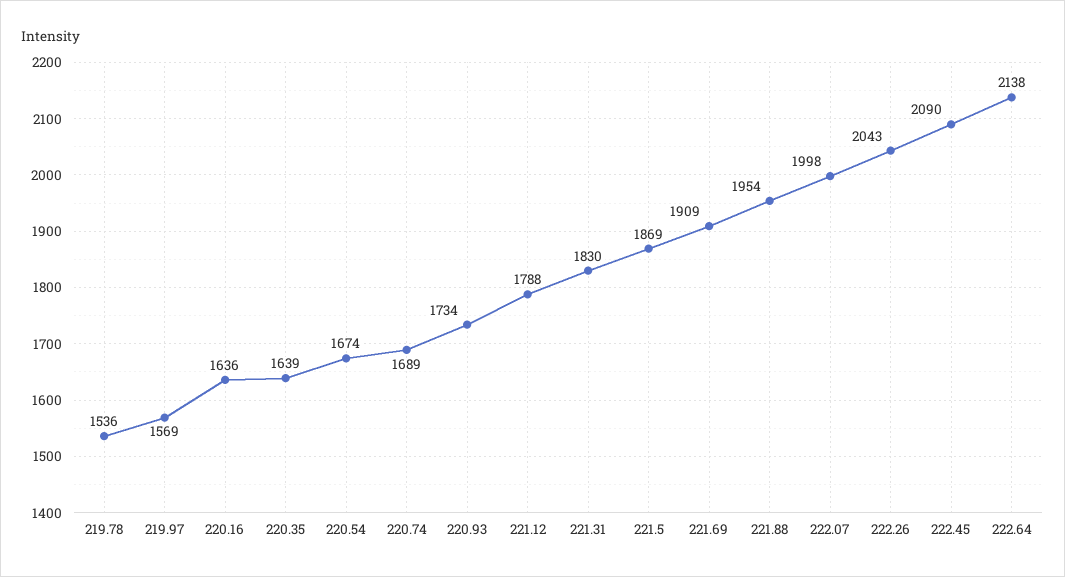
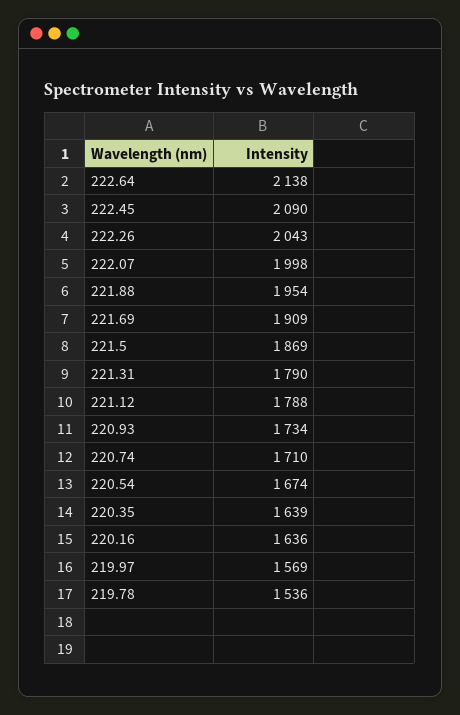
  {
    "219.78": 1536,
    "219.97": 1569,
    "220.16": 1636,
    "220.35": 1639,
    "220.54": 1674,
-   "220.74": 1689,
+   "220.74": 1710,
    "220.93": 1734,
    "221.12": 1788,
-   "221.31": 1830,
+   "221.31": 1790,
    "221.5": 1869,
    "221.69": 1909,
    "221.88": 1954,
    "222.07": 1998,
    "222.26": 2043,
    "222.45": 2090,
    "222.64": 2138
  }

